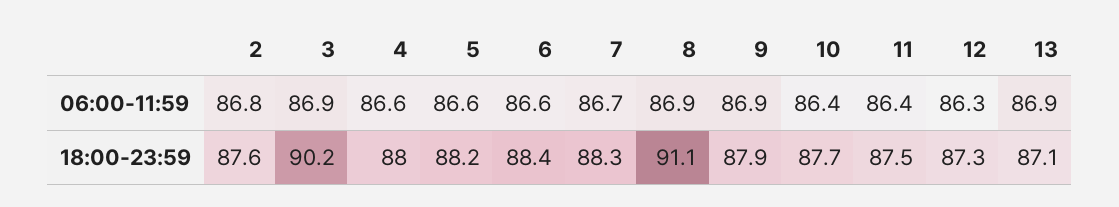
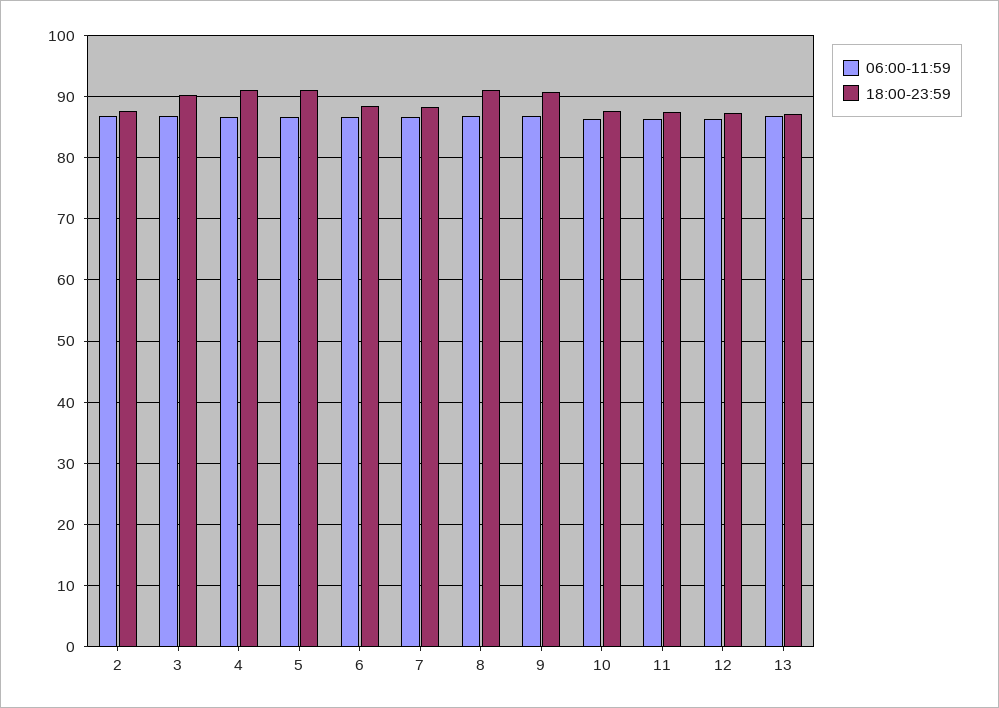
  {
    "06:00-11:59": {
      "2": 86.8,
      "3": 86.9,
      "4": 86.6,
      "5": 86.6,
      "6": 86.6,
      "7": 86.7,
      "8": 86.9,
      "9": 86.9,
      "10": 86.4,
      "11": 86.4,
      "12": 86.3,
      "13": 86.9
    },
    "18:00-23:59": {
      "2": 87.6,
      "3": 90.2,
-     "4": 88,
+     "4": 91,
-     "5": 88.2,
+     "5": 91,
      "6": 88.4,
      "7": 88.3,
      "8": 91.1,
-     "9": 87.9,
+     "9": 91,
      "10": 87.7,
      "11": 87.5,
      "12": 87.3,
      "13": 87.1
    }
  }

